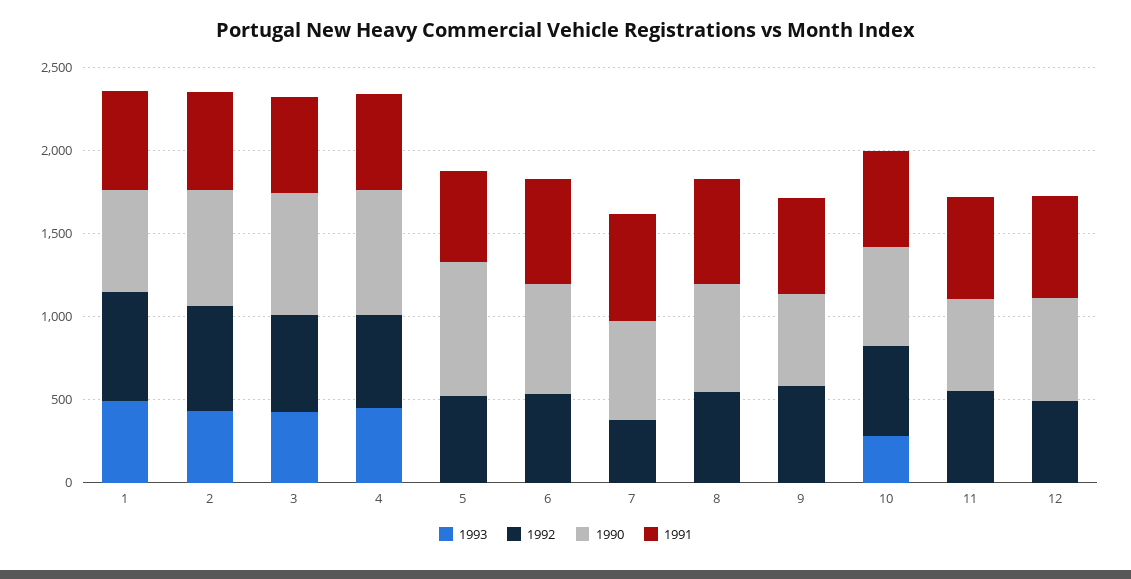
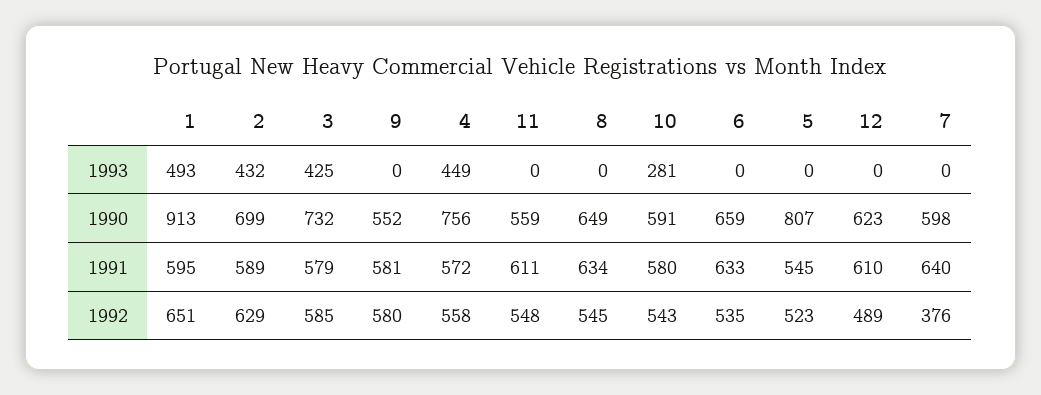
  {
    "1993": {
      "1": 493,
      "2": 432,
      "3": 425,
      "4": 449,
      "5": 0,
      "6": 0,
      "7": 0,
      "8": 0,
      "9": 0,
      "10": 281,
      "11": 0,
      "12": 0
    },
    "1992": {
      "1": 651,
      "2": 629,
      "3": 585,
      "4": 558,
      "5": 523,
      "6": 535,
      "7": 376,
      "8": 545,
      "9": 580,
      "10": 543,
      "11": 548,
      "12": 489
    },
    "1990": {
-     "1": 600,
+     "1": 913,
      "2": 699,
      "3": 732,
      "4": 756,
      "5": 807,
      "6": 659,
      "7": 598,
      "8": 649,
      "9": 552,
      "10": 591,
      "11": 559,
      "12": 623
    },
    "1991": {
      "1": 595,
      "2": 589,
      "3": 579,
      "4": 572,
      "5": 545,
      "6": 633,
      "7": 640,
      "8": 634,
      "9": 581,
      "10": 580,
      "11": 611,
      "12": 610
    }
  }

